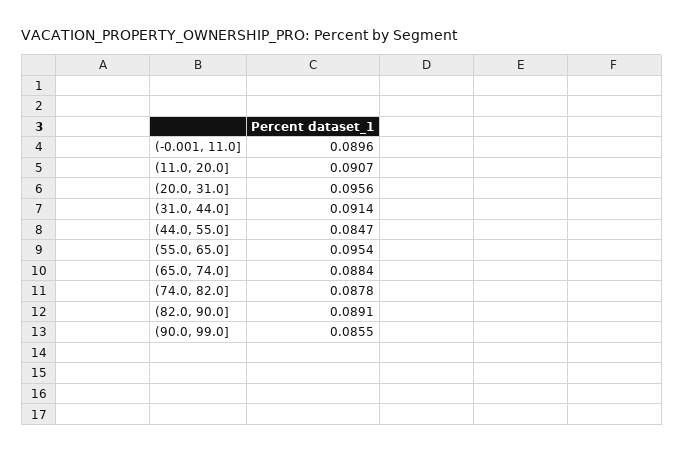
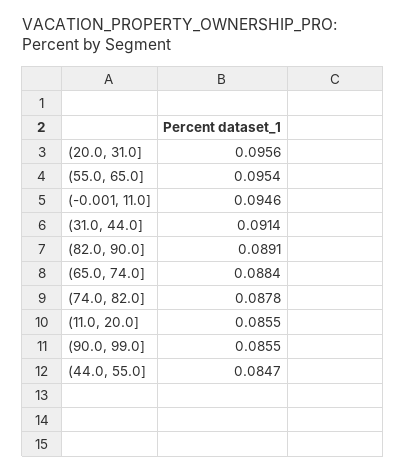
  {
-   "(-0.001, 11.0]": 0.0896,
+   "(-0.001, 11.0]": 0.0946,
-   "(11.0, 20.0]": 0.0907,
+   "(11.0, 20.0]": 0.0855,
    "(20.0, 31.0]": 0.0956,
    "(31.0, 44.0]": 0.0914,
    "(44.0, 55.0]": 0.0847,
    "(55.0, 65.0]": 0.0954,
    "(65.0, 74.0]": 0.0884,
    "(74.0, 82.0]": 0.0878,
    "(82.0, 90.0]": 0.0891,
    "(90.0, 99.0]": 0.0855
  }

